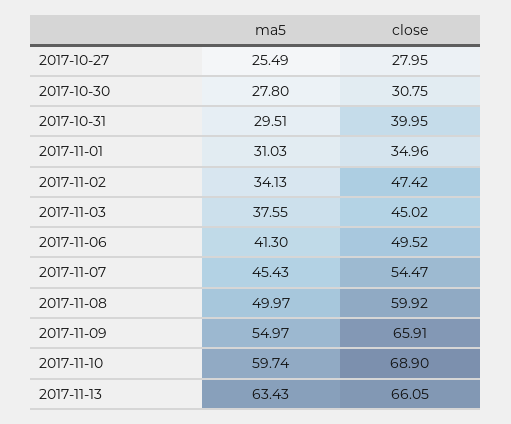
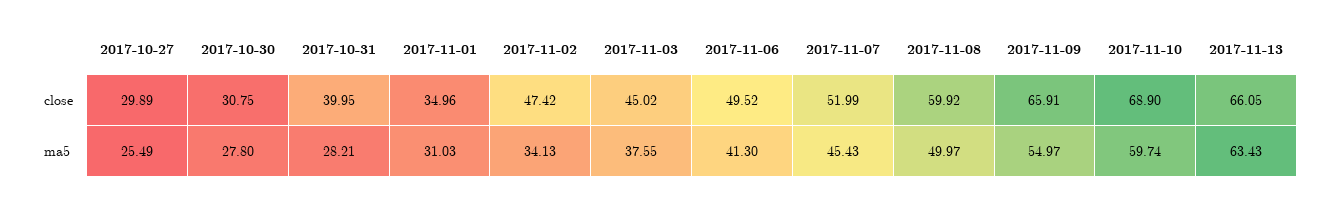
  {
    "ma5": {
      "2017-10-27": 25.49,
      "2017-10-30": 27.8,
-     "2017-10-31": 29.51,
+     "2017-10-31": 28.21,
      "2017-11-01": 31.03,
      "2017-11-02": 34.13,
      "2017-11-03": 37.55,
      "2017-11-06": 41.3,
      "2017-11-07": 45.43,
      "2017-11-08": 49.97,
      "2017-11-09": 54.97,
      "2017-11-10": 59.74,
      "2017-11-13": 63.43
    },
    "close": {
-     "2017-10-27": 27.95,
+     "2017-10-27": 29.89,
      "2017-10-30": 30.75,
      "2017-10-31": 39.95,
      "2017-11-01": 34.96,
      "2017-11-02": 47.42,
      "2017-11-03": 45.02,
      "2017-11-06": 49.52,
-     "2017-11-07": 54.47,
+     "2017-11-07": 51.99,
      "2017-11-08": 59.92,
      "2017-11-09": 65.91,
      "2017-11-10": 68.9,
      "2017-11-13": 66.05
    }
  }

